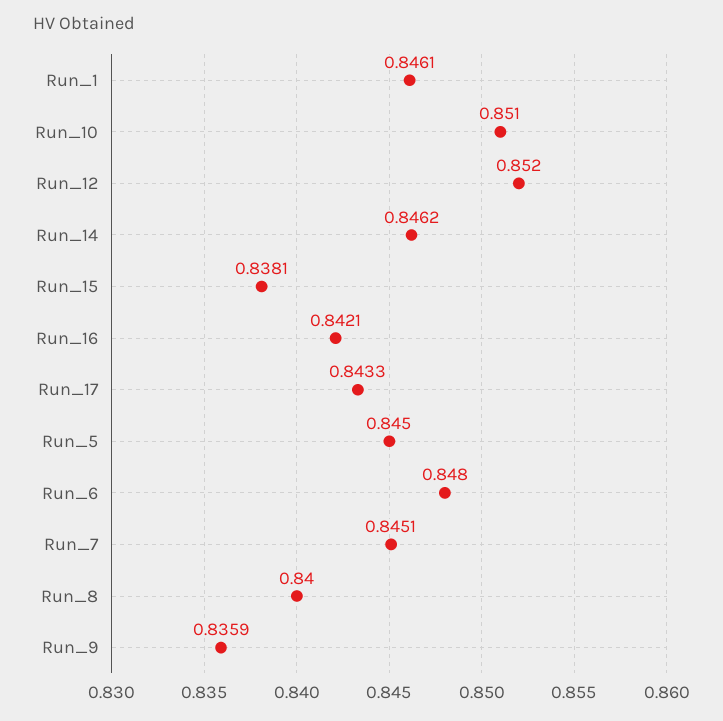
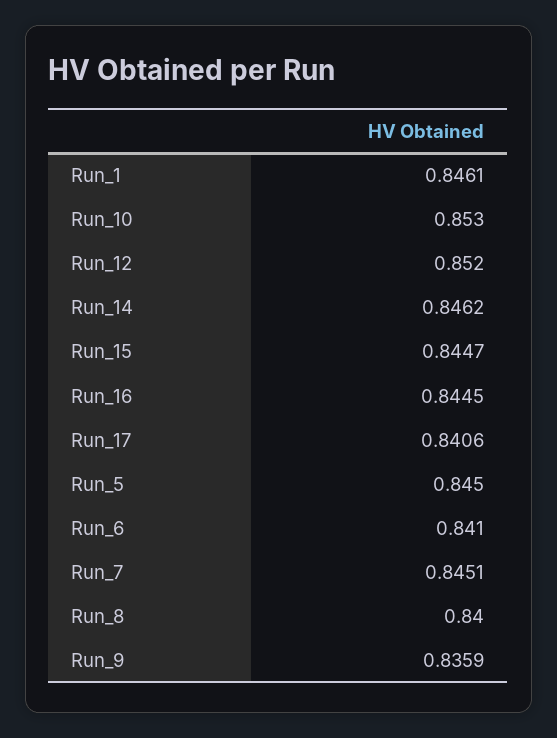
  {
    "Run_1": 0.8461,
-   "Run_10": 0.851,
+   "Run_10": 0.853,
    "Run_12": 0.852,
    "Run_14": 0.8462,
-   "Run_15": 0.8381,
+   "Run_15": 0.8447,
-   "Run_16": 0.8421,
+   "Run_16": 0.8445,
-   "Run_17": 0.8433,
+   "Run_17": 0.8406,
    "Run_5": 0.845,
-   "Run_6": 0.848,
+   "Run_6": 0.841,
    "Run_7": 0.8451,
    "Run_8": 0.84,
    "Run_9": 0.8359
  }

